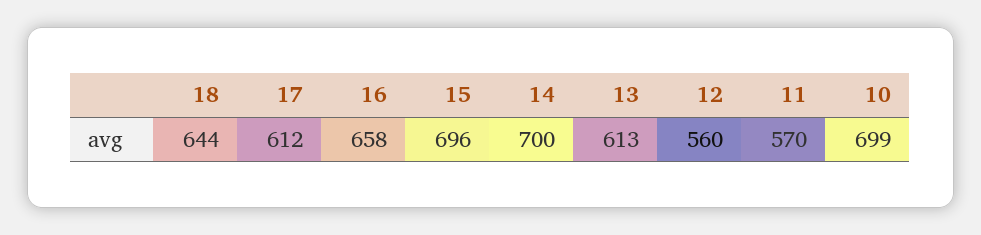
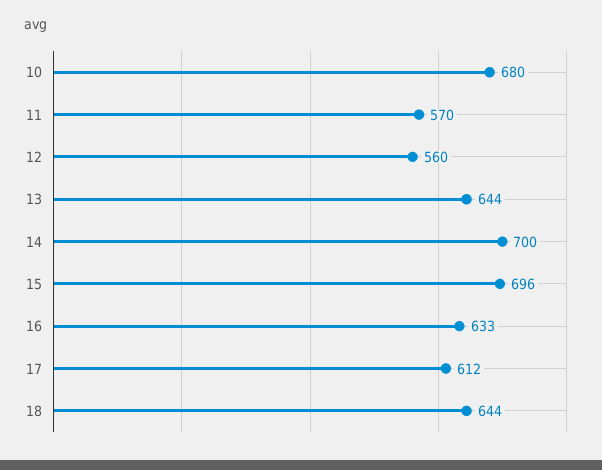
  {
    "18": 644,
    "17": 612,
-   "16": 658,
+   "16": 633,
    "15": 696,
    "14": 700,
-   "13": 613,
+   "13": 644,
    "12": 560,
    "11": 570,
-   "10": 699
+   "10": 680
  }

